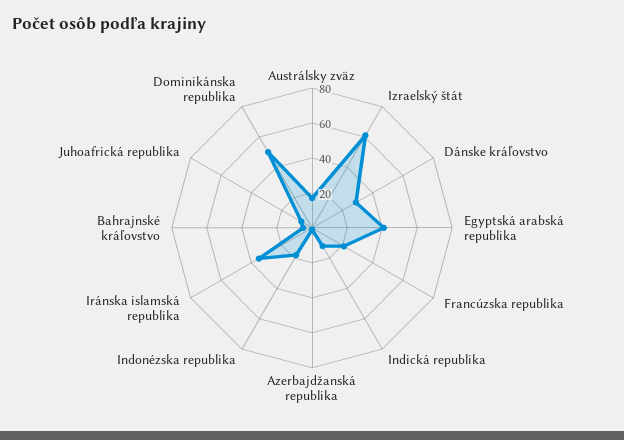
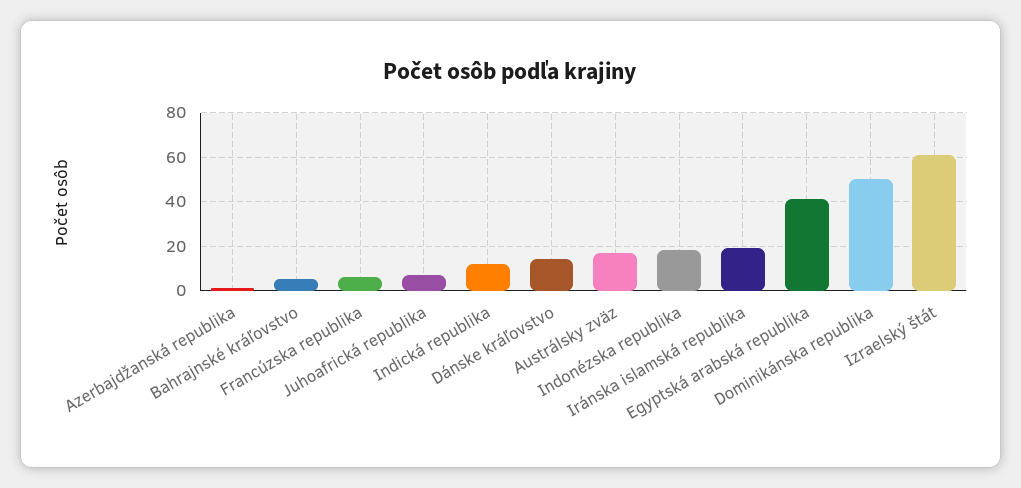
  {
    "Austrálsky zväz": 15,
    "Izraelský štát": 60,
-   "Dánske kráľovstvo": 30,
+   "Dánske kráľovstvo": 15,
    "Egyptská arabská republika": 40,
-   "Francúzska republika": 20,
+   "Francúzska republika": 5,
    "Indická republika": 10,
    "Azerbajdžanská republika": 0,
    "Indonézska republika": 20,
-   "Iránska islamská republika": 35,
+   "Iránska islamská republika": 20,
    "Bahrajnské kráľovstvo": 5,
    "Juhoafrická republika": 5,
    "Dominikánska republika": 50
  }

